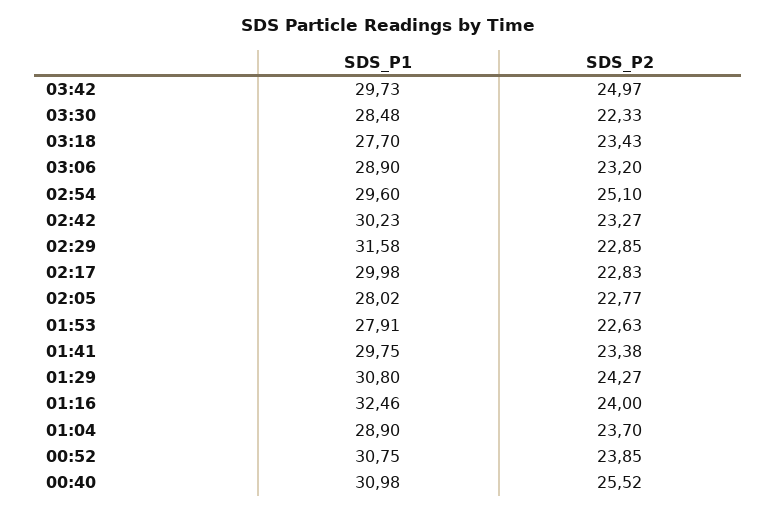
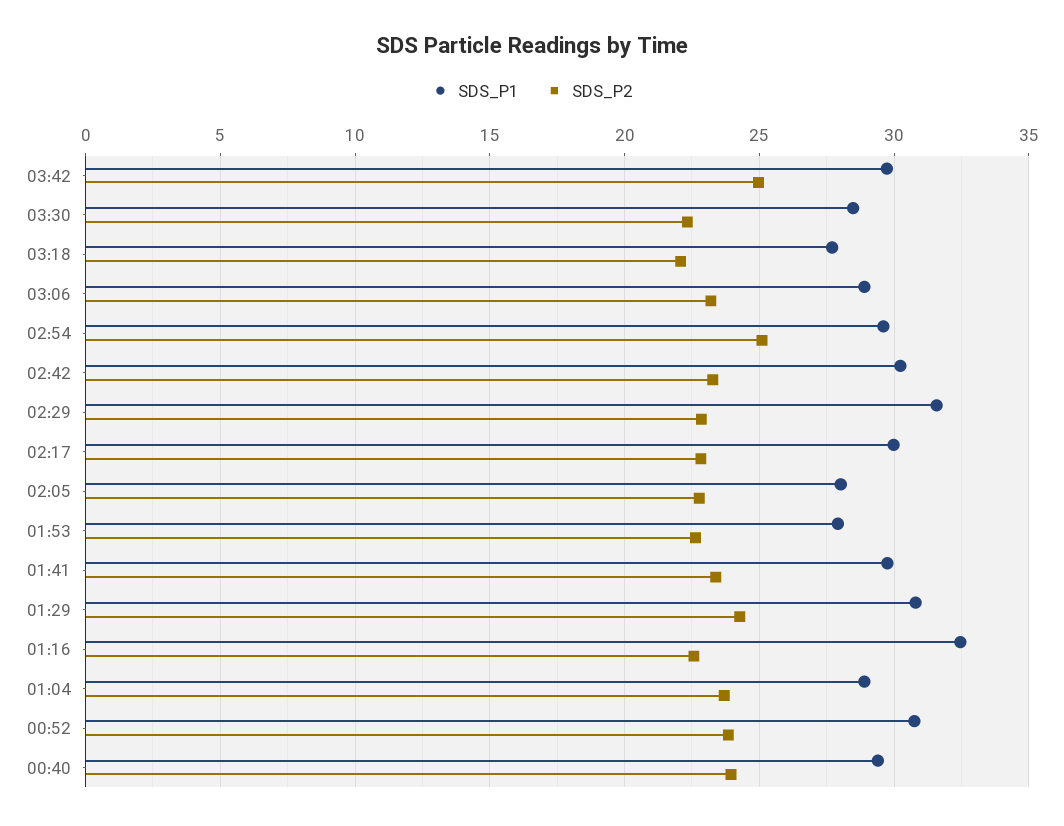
  {
    "SDS_P1": {
      "03:42": 29.73,
      "03:30": 28.48,
      "03:18": 27.7,
      "03:06": 28.9,
      "02:54": 29.6,
      "02:42": 30.23,
      "02:29": 31.58,
      "02:17": 29.98,
      "02:05": 28.02,
      "01:53": 27.91,
      "01:41": 29.75,
      "01:29": 30.8,
      "01:16": 32.46,
      "01:04": 28.9,
      "00:52": 30.75,
-     "00:40": 30.98
+     "00:40": 29.5
    },
    "SDS_P2": {
      "03:42": 24.97,
      "03:30": 22.33,
-     "03:18": 23.43,
+     "03:18": 22,
      "03:06": 23.2,
      "02:54": 25.1,
      "02:42": 23.27,
      "02:29": 22.85,
      "02:17": 22.83,
      "02:05": 22.77,
      "01:53": 22.63,
      "01:41": 23.38,
      "01:29": 24.27,
-     "01:16": 24,
+     "01:16": 22.5,
      "01:04": 23.7,
      "00:52": 23.85,
-     "00:40": 25.52
+     "00:40": 24
    }
  }

